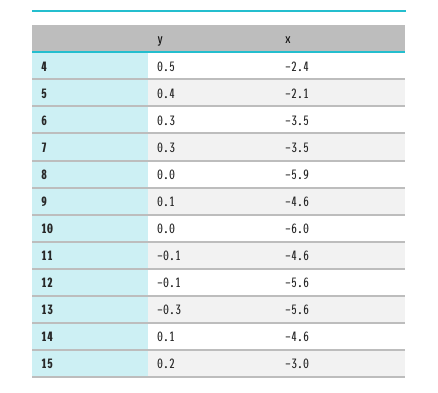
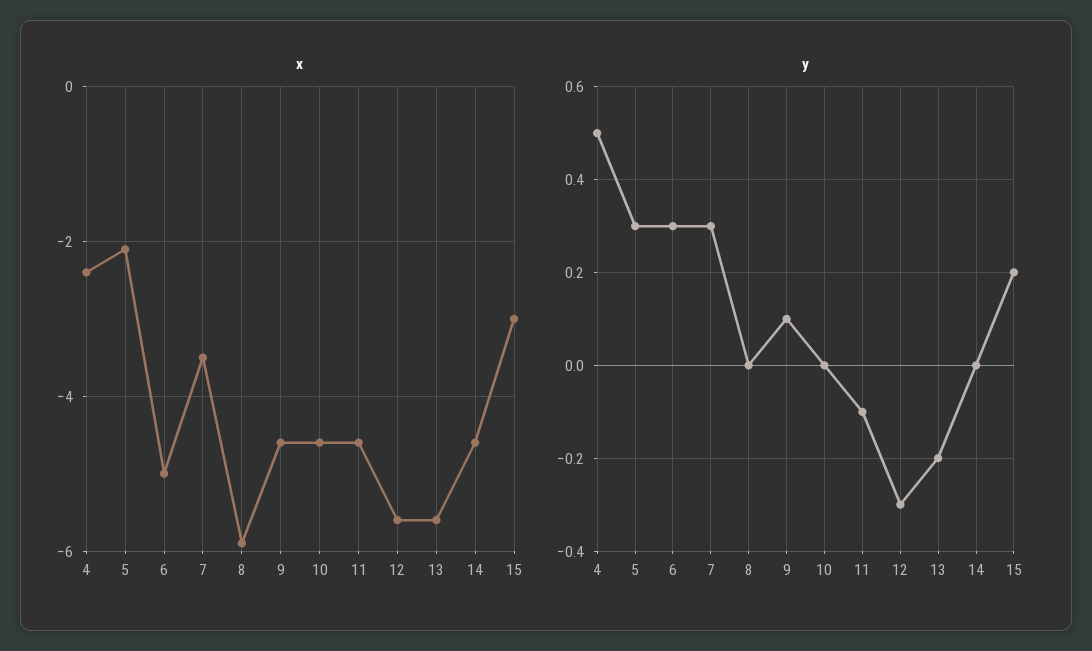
  {
    "y": {
      "4": 0.5,
-     "5": 0.4,
+     "5": 0.3,
      "6": 0.3,
      "7": 0.3,
      "8": 0,
      "9": 0.1,
      "10": 0,
      "11": -0.1,
-     "12": -0.1,
+     "12": -0.3,
-     "13": -0.3,
+     "13": -0.2,
-     "14": 0.1,
+     "14": 0,
      "15": 0.2
    },
    "x": {
      "4": -2.4,
      "5": -2.1,
-     "6": -3.5,
+     "6": -5,
      "7": -3.5,
      "8": -5.9,
      "9": -4.6,
-     "10": -6,
+     "10": -4.5,
      "11": -4.6,
      "12": -5.6,
      "13": -5.6,
      "14": -4.6,
      "15": -3
    }
  }

